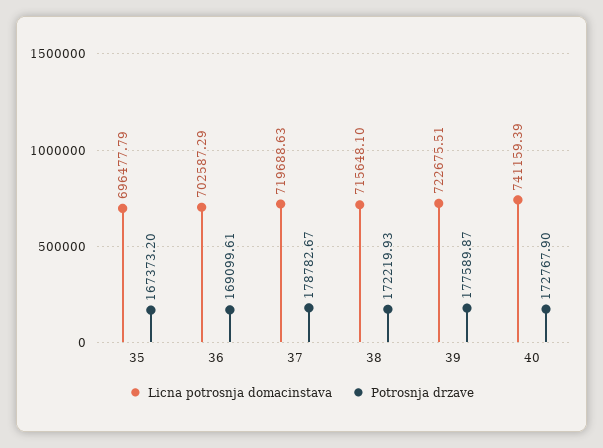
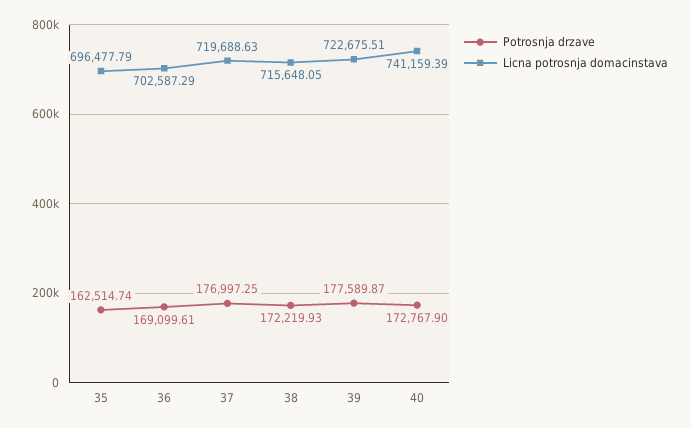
  {
    "Licna potrosnja domacinstava": {
      "35": 696477.79,
      "36": 702587.29,
      "37": 719688.63,
-     "38": 715648.1,
+     "38": 715648.05,
      "39": 722675.51,
      "40": 741159.39
    },
    "Potrosnja drzave": {
-     "35": 167373.2,
+     "35": 162514.74,
      "36": 169099.61,
-     "37": 178782.67,
+     "37": 176997.25,
      "38": 172219.93,
      "39": 177589.87,
      "40": 172767.9
    }
  }

